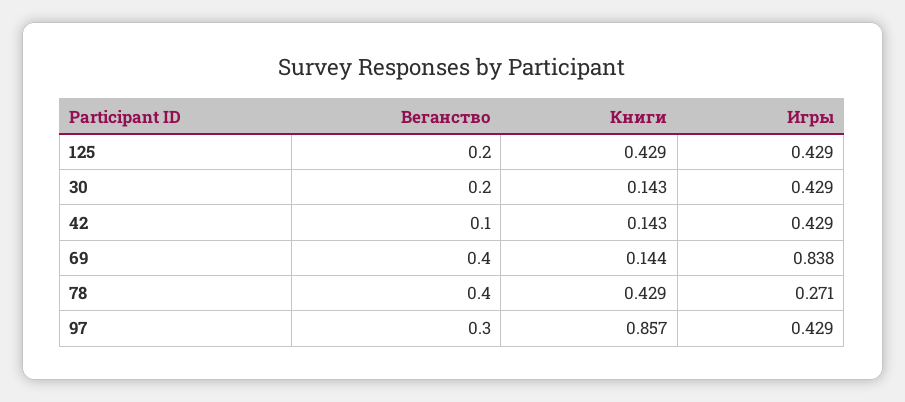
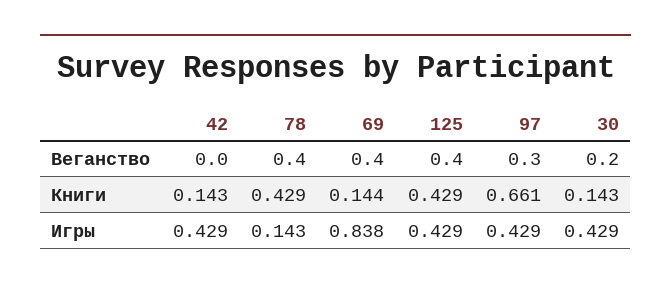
  {
    "Веганство": {
-     "125": 0.2,
+     "125": 0.4,
      "30": 0.2,
-     "42": 0.1,
+     "42": 0,
      "69": 0.4,
      "78": 0.4,
      "97": 0.3
    },
    "Книги": {
      "125": 0.429,
      "30": 0.143,
      "42": 0.143,
      "69": 0.144,
      "78": 0.429,
-     "97": 0.857
+     "97": 0.661
    },
    "Игры": {
      "125": 0.429,
      "30": 0.429,
      "42": 0.429,
      "69": 0.838,
-     "78": 0.271,
+     "78": 0.143,
      "97": 0.429
    }
  }

